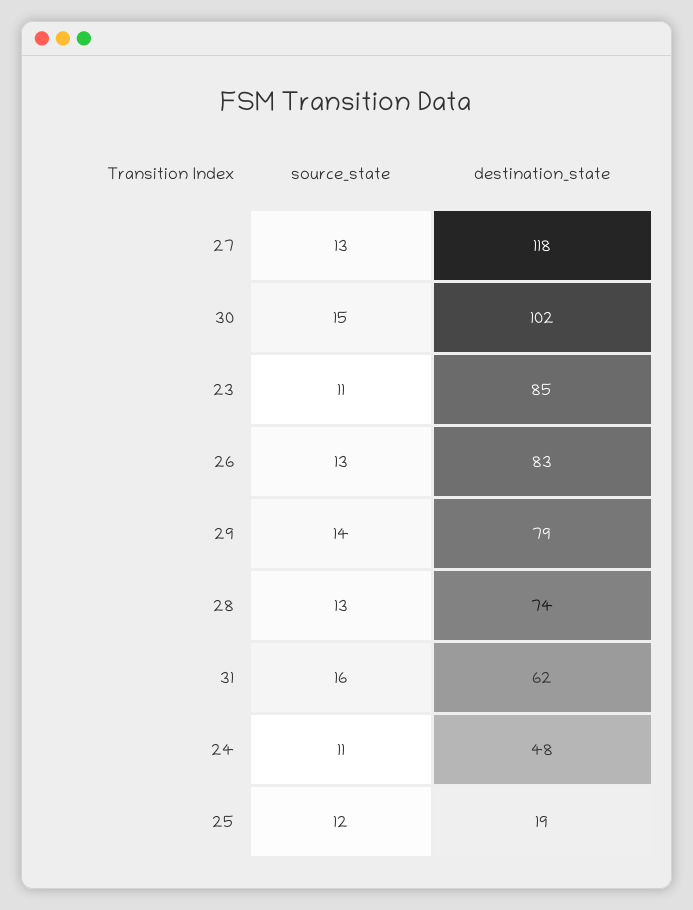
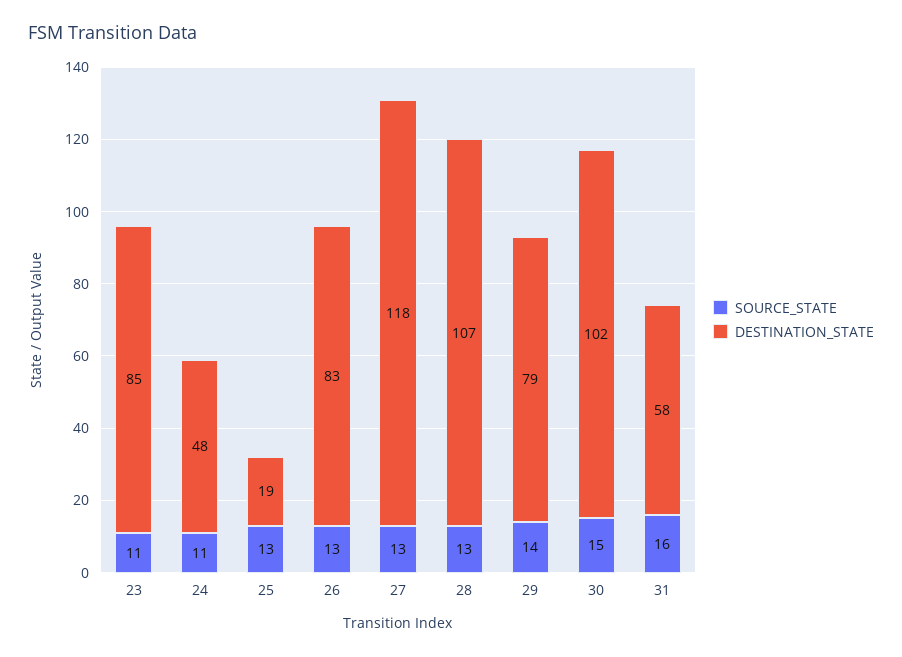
  {
    "source_state": {
      "27": 13,
      "30": 15,
      "23": 11,
      "26": 13,
      "29": 14,
      "28": 13,
      "31": 16,
      "24": 11,
-     "25": 12
+     "25": 13
    },
    "destination_state": {
      "27": 118,
      "30": 102,
      "23": 85,
      "26": 83,
      "29": 79,
-     "28": 74,
+     "28": 107,
-     "31": 62,
+     "31": 58,
      "24": 48,
      "25": 19
    }
  }

